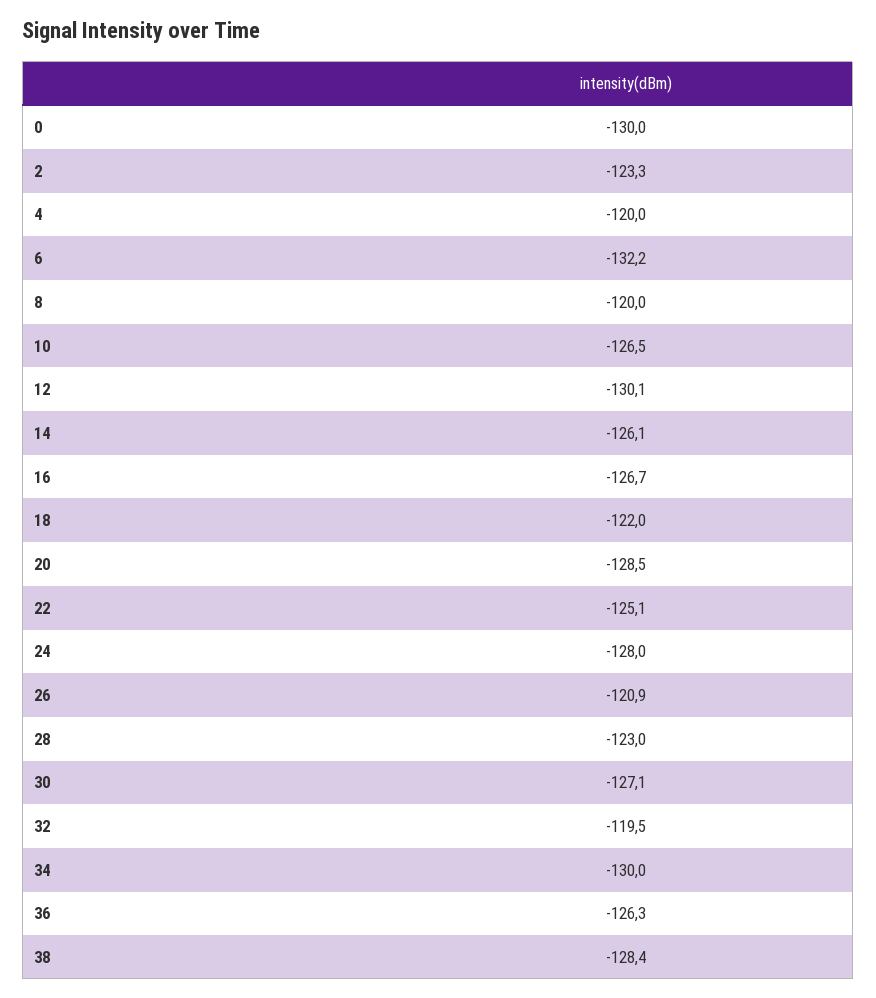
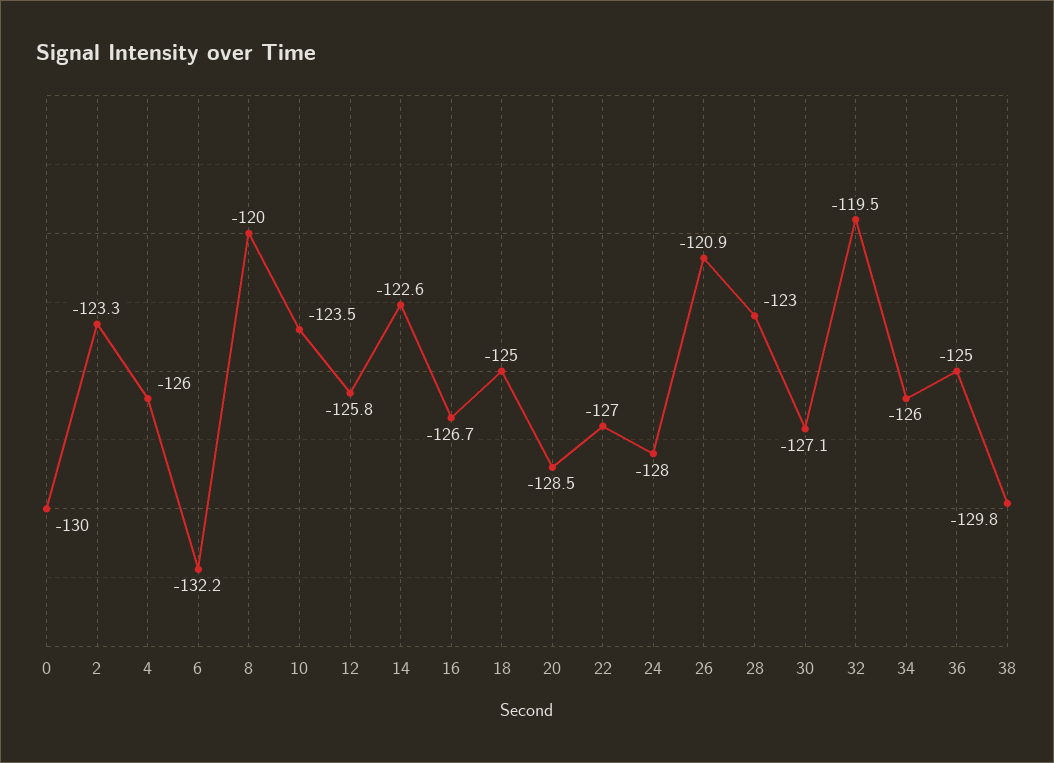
  {
    "0": -130,
    "2": -123.3,
-   "4": -120,
+   "4": -126,
    "6": -132.2,
    "8": -120,
-   "10": -126.5,
+   "10": -123.5,
-   "12": -130.1,
+   "12": -125.8,
-   "14": -126.1,
+   "14": -122.6,
    "16": -126.7,
-   "18": -122,
+   "18": -125,
    "20": -128.5,
-   "22": -125.1,
+   "22": -127,
    "24": -128,
    "26": -120.9,
    "28": -123,
    "30": -127.1,
    "32": -119.5,
-   "34": -130,
+   "34": -126,
-   "36": -126.3,
+   "36": -125,
-   "38": -128.4
+   "38": -129.8
  }

